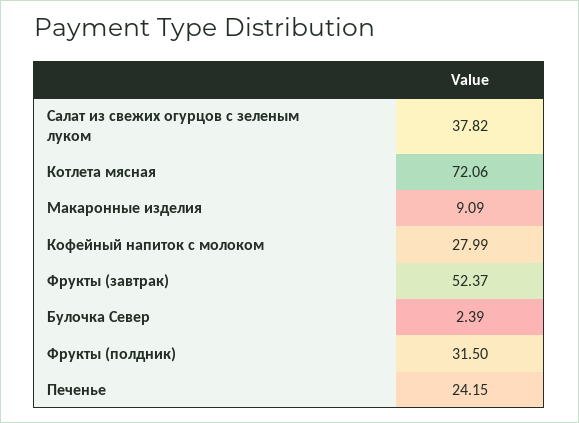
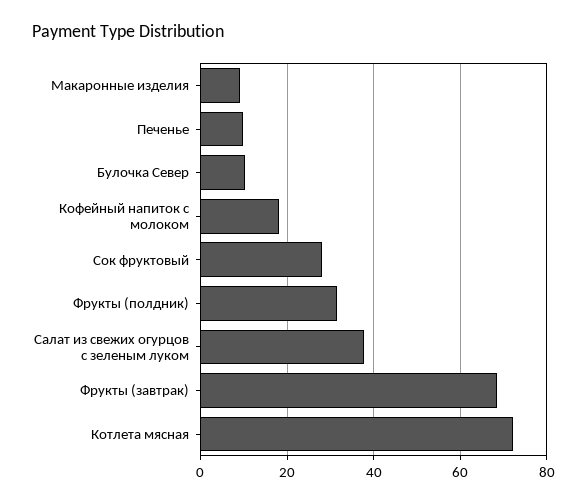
  {
    "Салат из свежих огурцов с зеленым луком": 37.82,
    "Котлета мясная": 72.06,
    "Макаронные изделия": 9.09,
-   "Кофейный напиток с молоком": 27.99,
+   "Кофейный напиток с молоком": 18,
-   "Фрукты (завтрак)": 52.37,
+   "Фрукты (завтрак)": 68,
-   "Булочка Север": 2.39,
+   "Булочка Север": 10,
    "Фрукты (полдник)": 31.5,
-   "Печенье": 24.15
+   "Печенье": 10,
+   "Сок фруктовый": 28
  }

